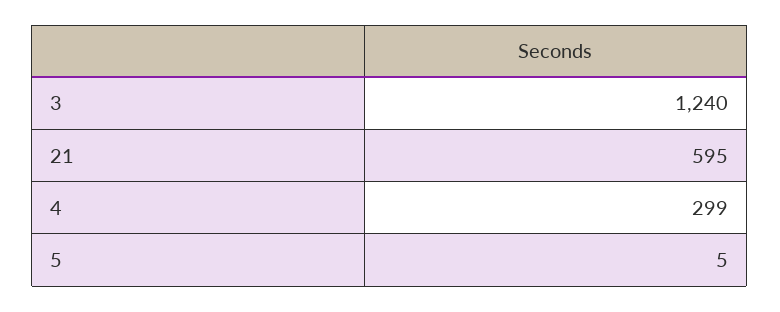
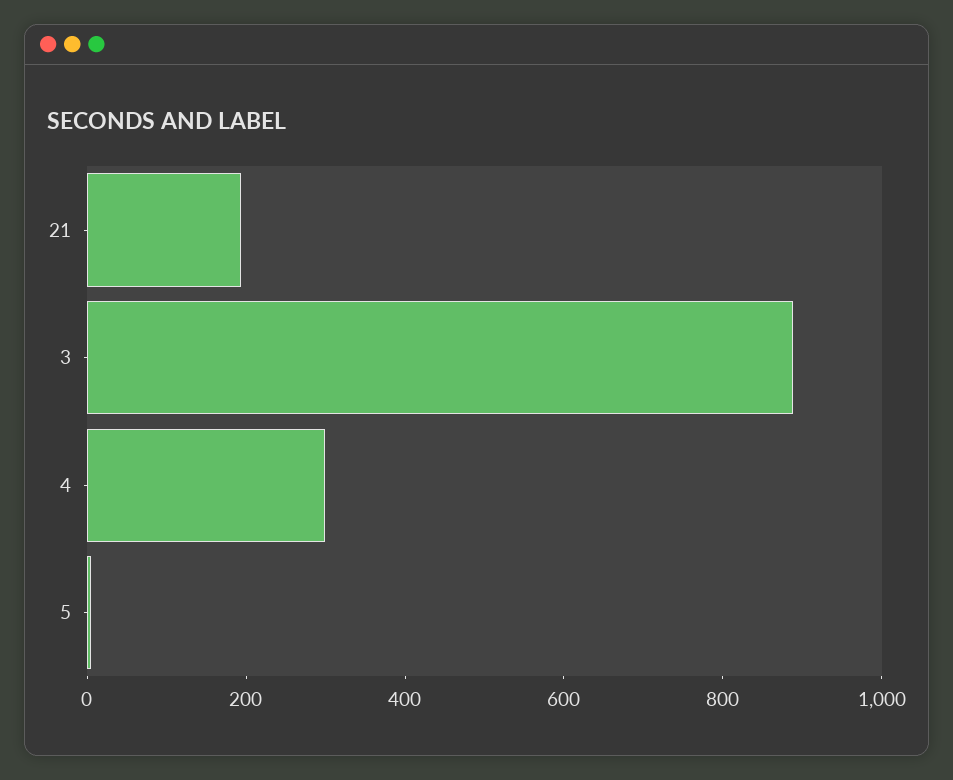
  {
-   "3": 1240,
+   "3": 900,
-   "21": 595,
+   "21": 200,
    "4": 299,
    "5": 5
  }

